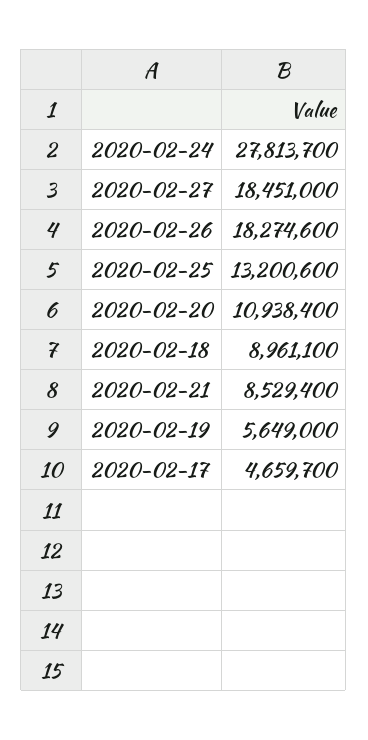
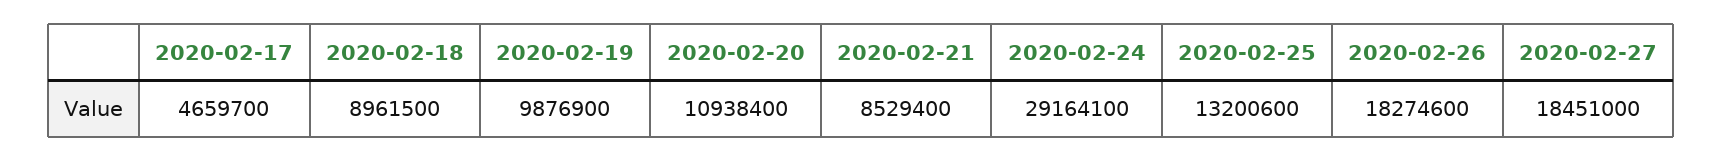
  {
-   "2020-02-24": 27813700,
+   "2020-02-24": 29164100,
    "2020-02-27": 18451000,
    "2020-02-26": 18274600,
    "2020-02-25": 13200600,
    "2020-02-20": 10938400,
-   "2020-02-18": 8961100,
+   "2020-02-18": 8961500,
    "2020-02-21": 8529400,
-   "2020-02-19": 5649000,
+   "2020-02-19": 9876900,
    "2020-02-17": 4659700
  }

